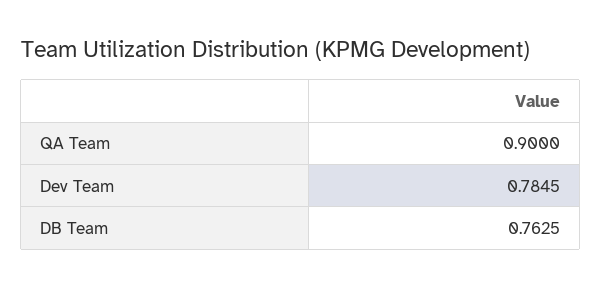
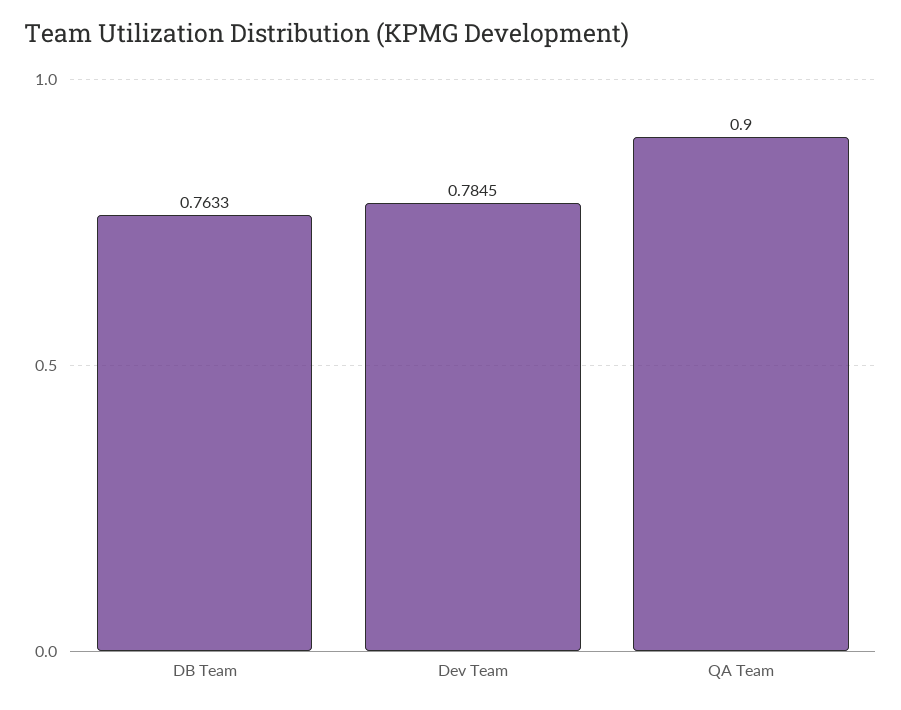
  {
    "QA Team": 0.9,
    "Dev Team": 0.7845,
-   "DB Team": 0.7625
+   "DB Team": 0.7633
  }

